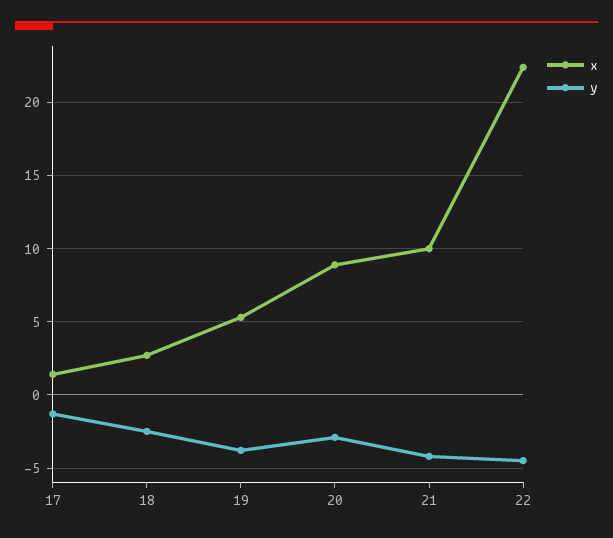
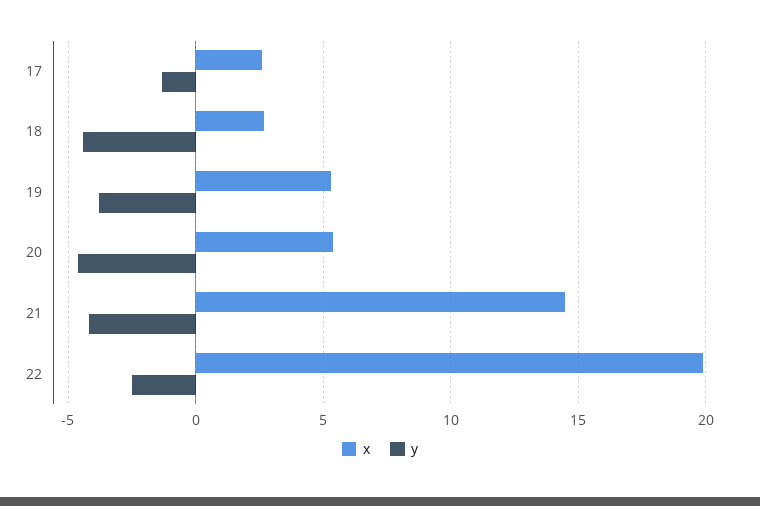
  {
    "x": {
-     "17": 1.5,
+     "17": 2.5,
      "18": 2.5,
      "19": 5.5,
-     "20": 9,
+     "20": 5.5,
-     "21": 10,
+     "21": 14.5,
-     "22": 22.5
+     "22": 20
    },
    "y": {
      "17": -1.5,
-     "18": -2.5,
+     "18": -4.5,
      "19": -4,
-     "20": -3,
+     "20": -4.5,
      "21": -4,
-     "22": -4.5
+     "22": -2.5
    }
  }

